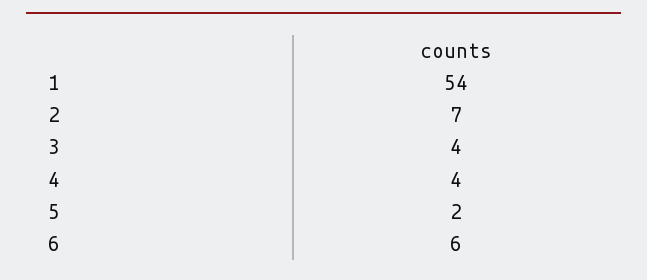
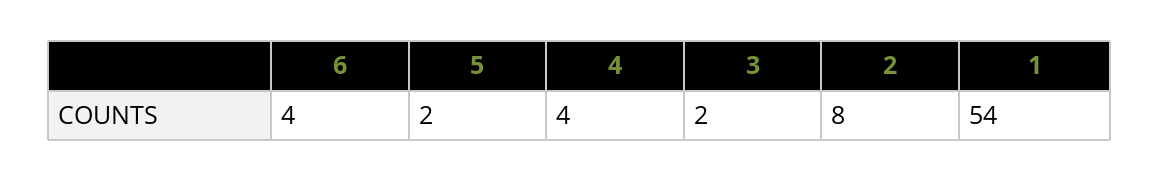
  {
    "1": 54,
-   "2": 7,
+   "2": 8,
-   "3": 4,
+   "3": 2,
    "4": 4,
    "5": 2,
-   "6": 6
+   "6": 4
  }

